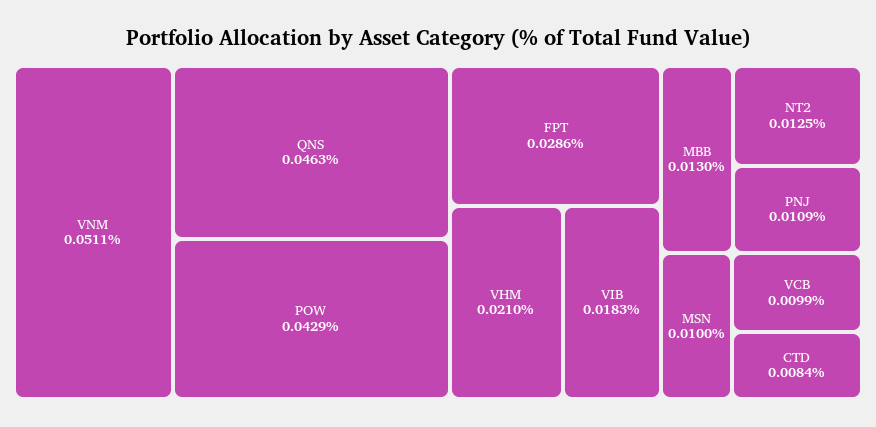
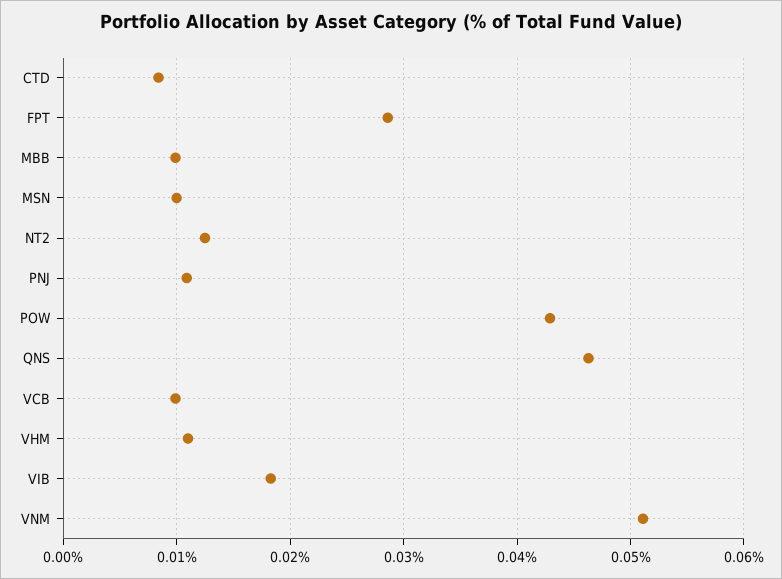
  {
    "VNM": 0.0511,
    "QNS": 0.0463,
    "POW": 0.0429,
    "FPT": 0.0286,
-   "VHM": 0.021,
+   "VHM": 0.011,
    "VIB": 0.0183,
-   "MBB": 0.013,
+   "MBB": 0.01,
    "NT2": 0.0125,
    "PNJ": 0.0109,
    "MSN": 0.01,
    "VCB": 0.0099,
    "CTD": 0.0084
  }

